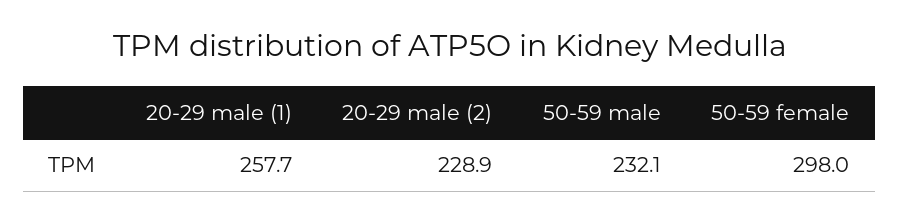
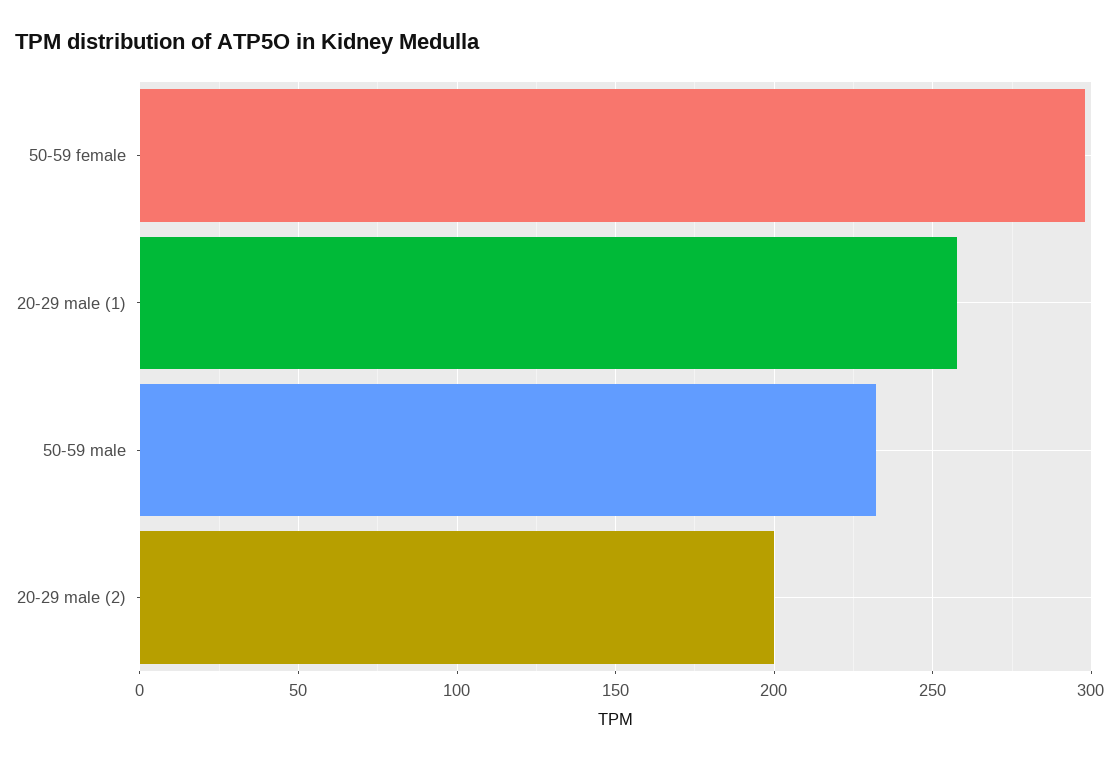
  {
    "20-29 male (1)": 257.7,
-   "20-29 male (2)": 228.9,
+   "20-29 male (2)": 200,
    "50-59 male": 232.1,
    "50-59 female": 298
  }

